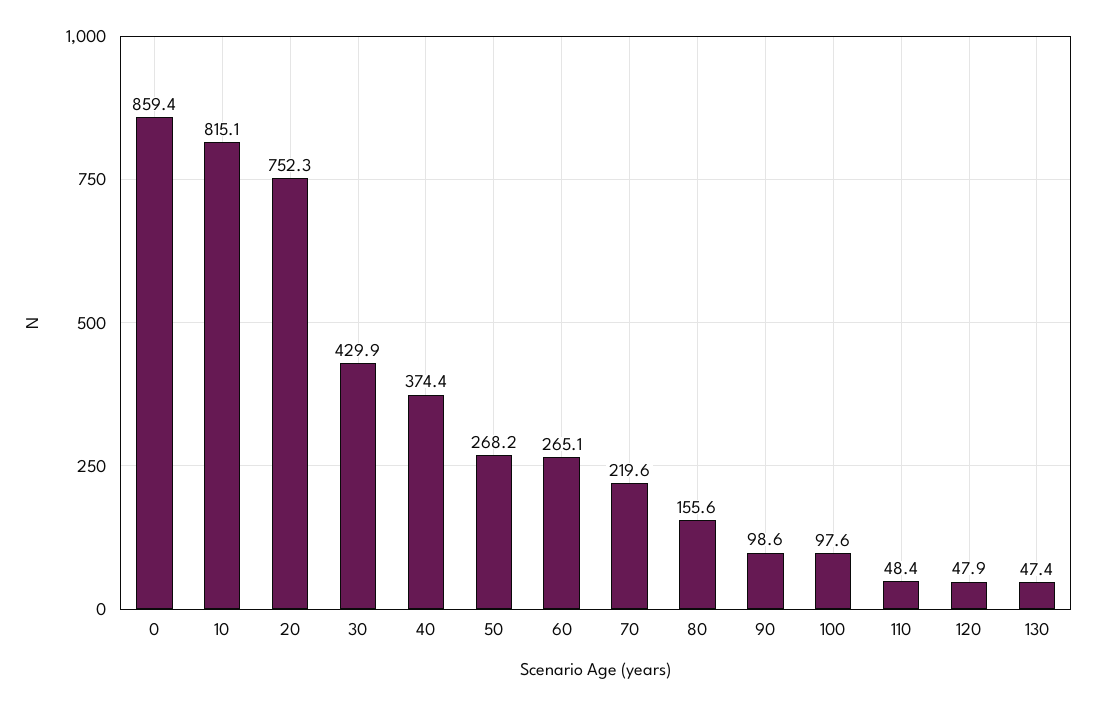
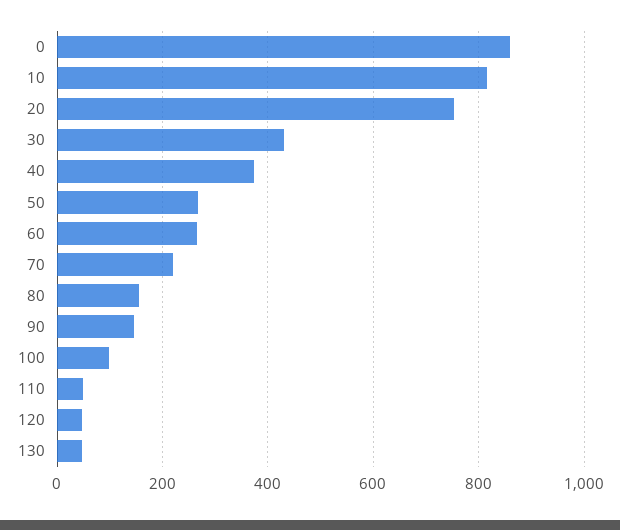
  {
    "0": 859.4,
    "10": 815.1,
    "20": 752.3,
    "30": 429.9,
    "40": 374.4,
    "50": 268.2,
    "60": 265.1,
    "70": 219.6,
    "80": 155.6,
-   "90": 98.6,
+   "90": 140,
    "100": 97.6,
    "110": 48.4,
    "120": 47.9,
    "130": 47.4
  }

